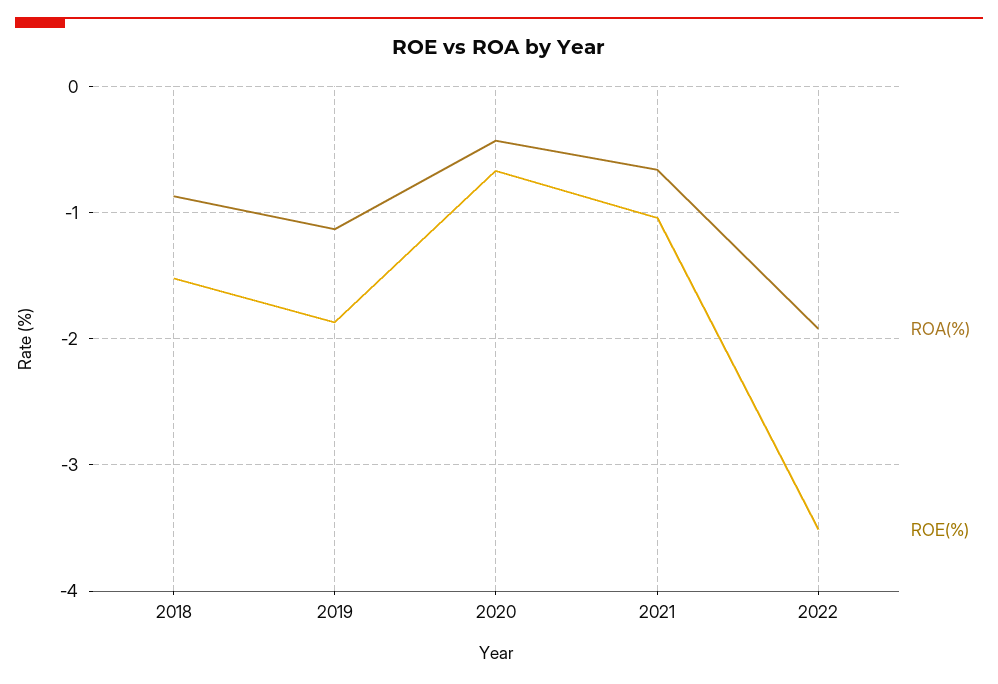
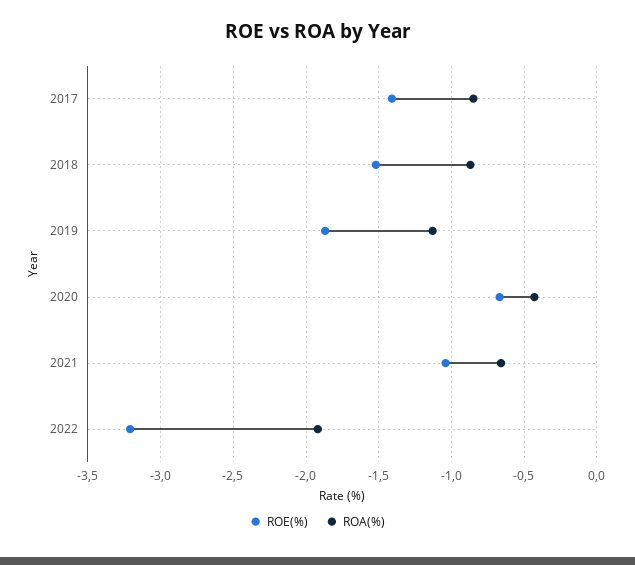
  {
    "ROA(%)": {
      "2018": -0.85,
      "2019": -1.15,
      "2020": -0.45,
      "2021": -0.65,
-     "2022": -1.9
+     "2022": -1.9,
+     "2017": -0.85
    },
    "ROE(%)": {
      "2018": -1.5,
      "2019": -1.85,
      "2020": -0.65,
      "2021": -1.05,
-     "2022": -3.5
+     "2022": -3.2,
+     "2017": -1.4
    }
  }

